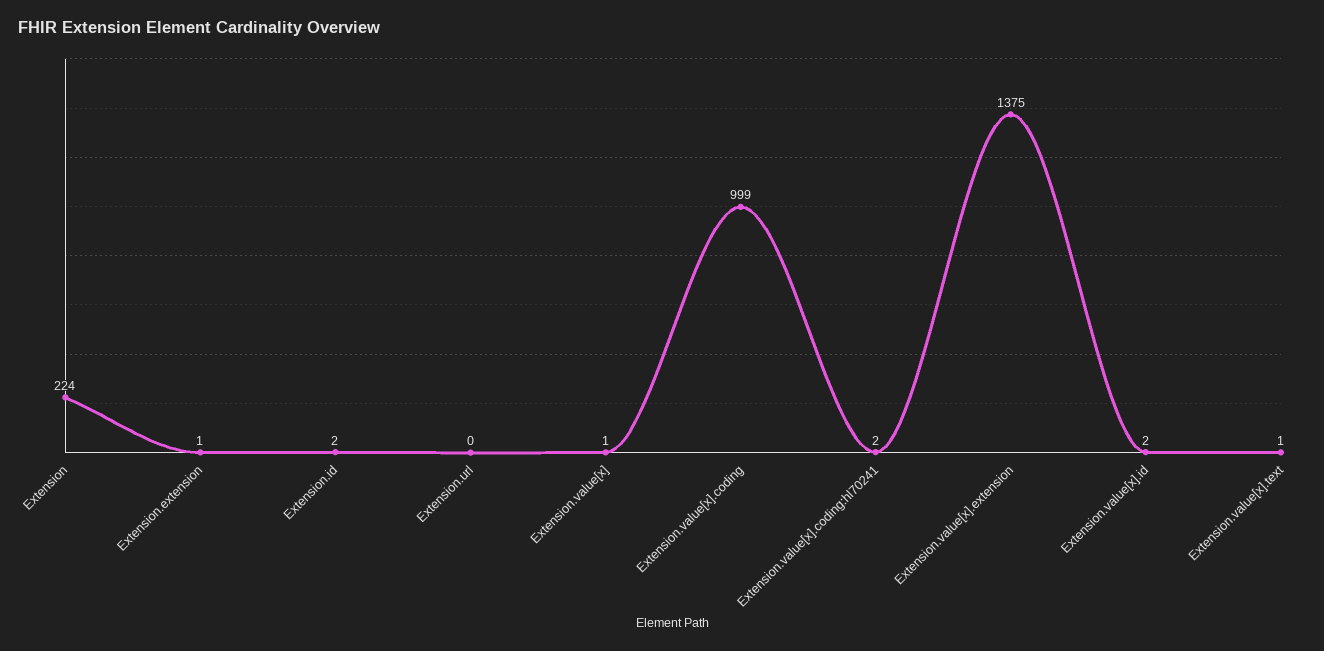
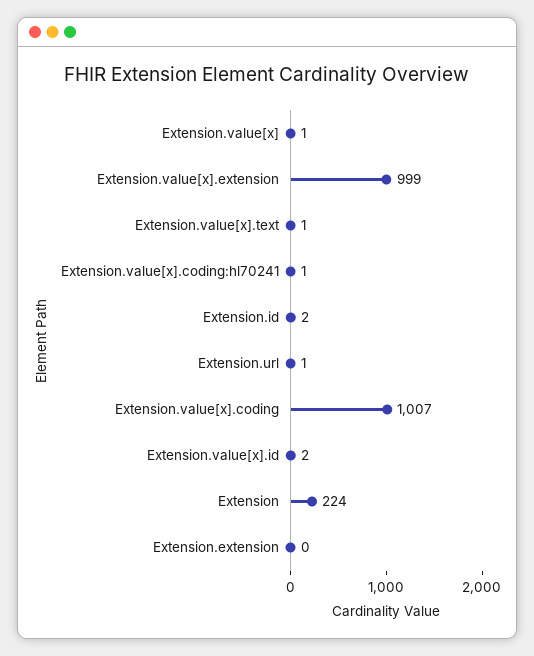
  {
    "Extension": 224,
-   "Extension.extension": 1,
+   "Extension.extension": 0,
    "Extension.id": 2,
-   "Extension.url": 0,
+   "Extension.url": 1,
    "Extension.value[x]": 1,
-   "Extension.value[x].coding": 999,
+   "Extension.value[x].coding": 1007,
-   "Extension.value[x].coding:hl70241": 2,
+   "Extension.value[x].coding:hl70241": 1,
-   "Extension.value[x].extension": 1375,
+   "Extension.value[x].extension": 999,
    "Extension.value[x].id": 2,
    "Extension.value[x].text": 1
  }

